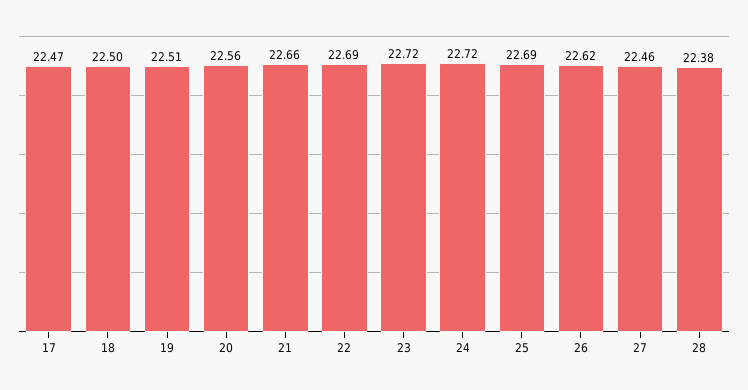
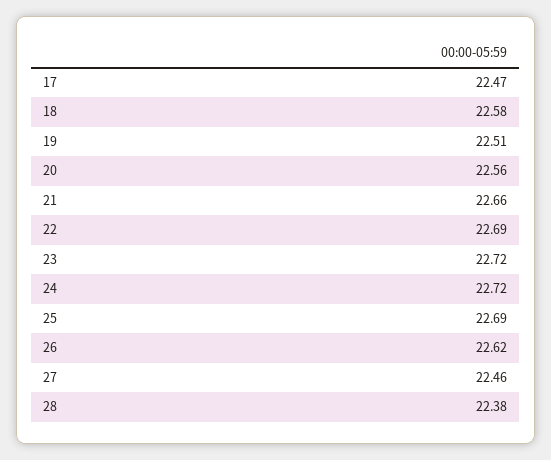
  {
    "17": 22.47,
-   "18": 22.5,
+   "18": 22.58,
    "19": 22.51,
    "20": 22.56,
    "21": 22.66,
    "22": 22.69,
    "23": 22.72,
    "24": 22.72,
    "25": 22.69,
    "26": 22.62,
    "27": 22.46,
    "28": 22.38
  }

